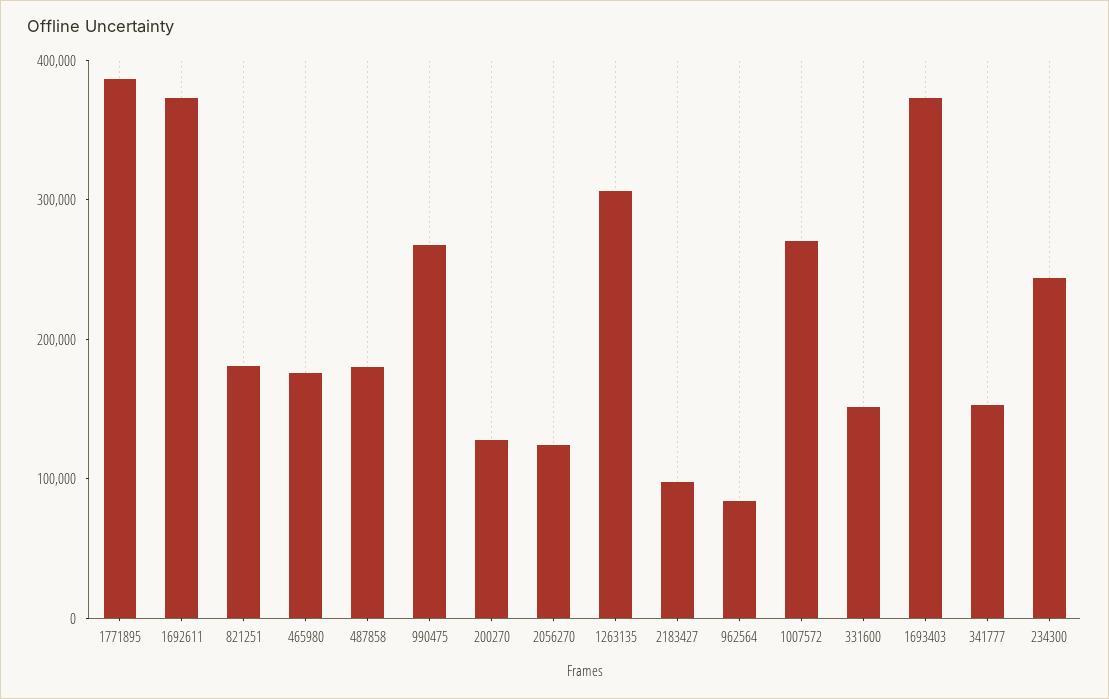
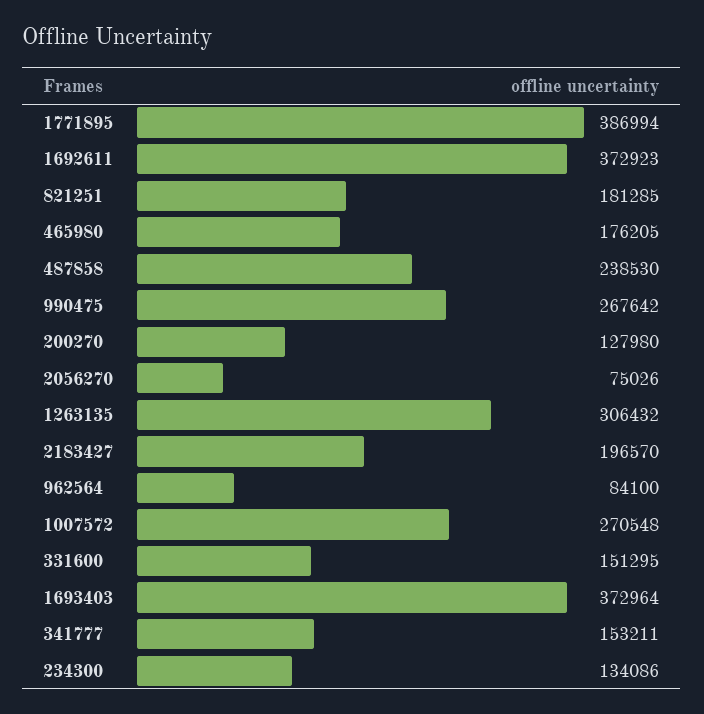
  {
    "1771895": 386994,
    "1692611": 372923,
    "821251": 181285,
    "465980": 176205,
-   "487858": 180000,
+   "487858": 238530,
    "990475": 267642,
    "200270": 127980,
-   "2056270": 120000,
+   "2056270": 75026,
    "1263135": 306432,
-   "2183427": 100000,
+   "2183427": 196570,
    "962564": 84100,
    "1007572": 270548,
    "331600": 151295,
    "1693403": 372964,
    "341777": 153211,
-   "234300": 240000
+   "234300": 134086
  }

